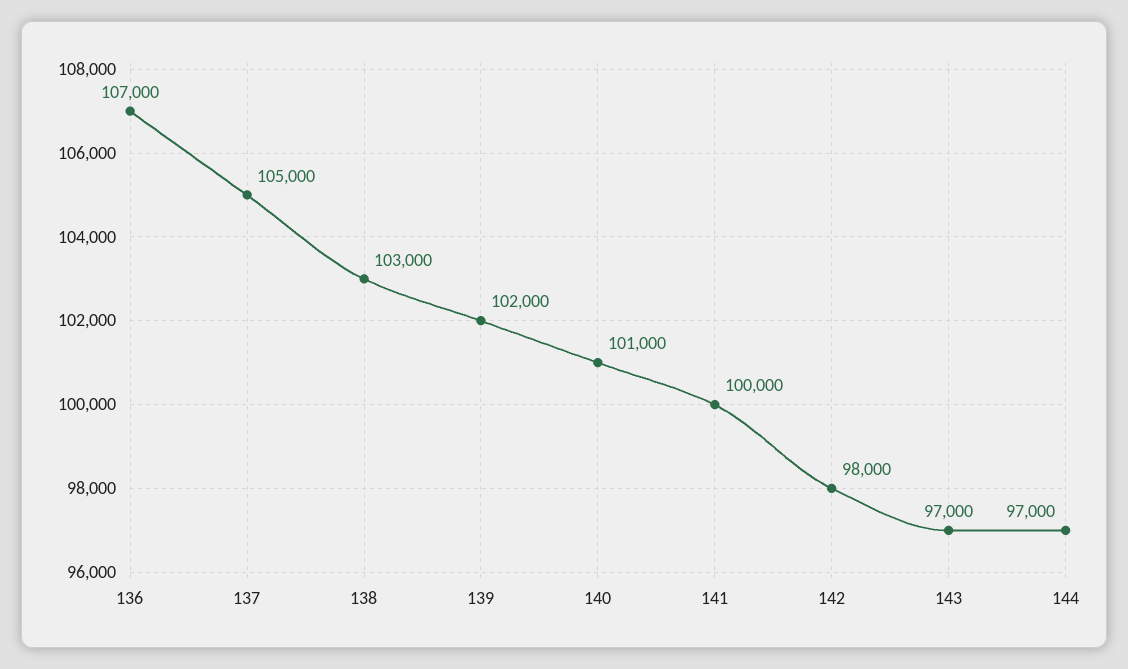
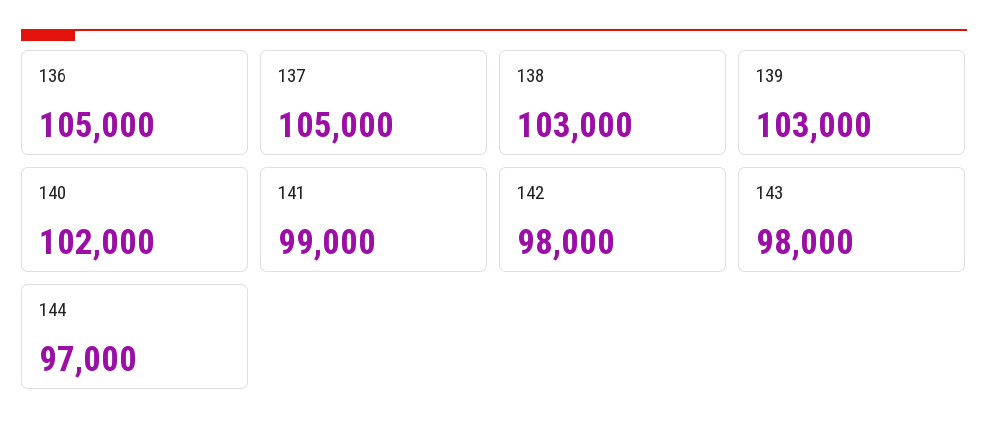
  {
-   "136": 107000,
+   "136": 105000,
    "137": 105000,
    "138": 103000,
-   "139": 102000,
+   "139": 103000,
-   "140": 101000,
+   "140": 102000,
-   "141": 100000,
+   "141": 99000,
    "142": 98000,
-   "143": 97000,
+   "143": 98000,
    "144": 97000
  }

